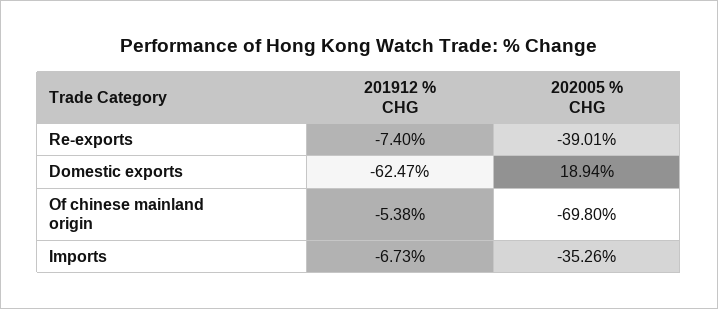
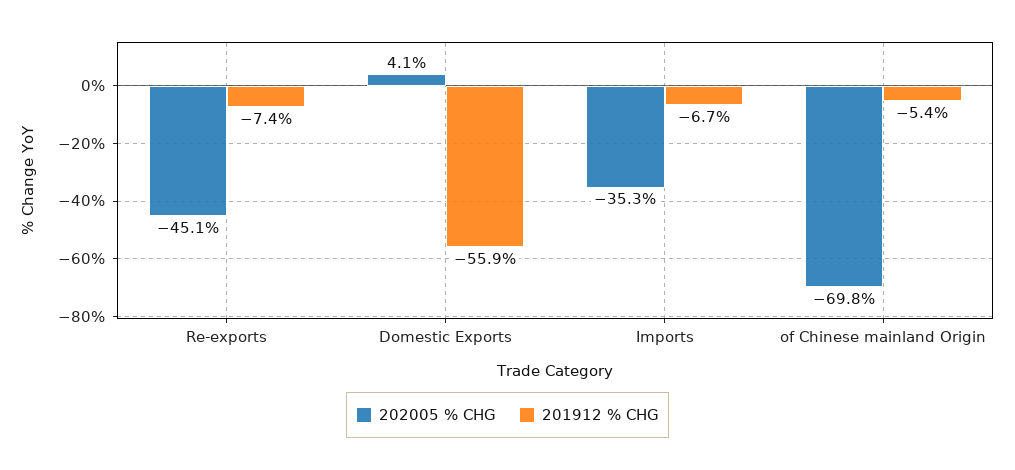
  {
    "201912 % CHG": {
      "Re-exports": -7.4,
-     "Domestic exports": -62.47,
+     "Domestic exports": -55.9,
      "Of chinese mainland origin": -5.38,
      "Imports": -6.73
    },
    "202005 % CHG": {
-     "Re-exports": -39.01,
+     "Re-exports": -45.1,
-     "Domestic exports": 18.94,
+     "Domestic exports": 4.1,
      "Of chinese mainland origin": -69.8,
      "Imports": -35.26
    }
  }

